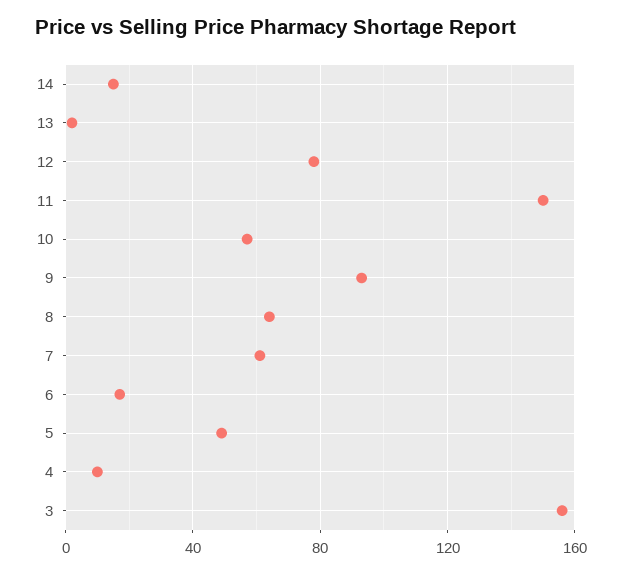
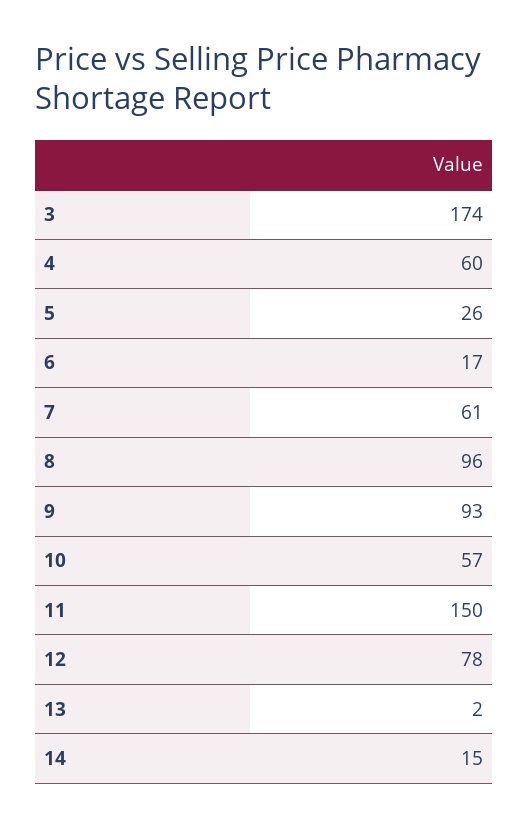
  {
    "14": 15,
    "13": 2,
    "12": 78,
    "11": 150,
    "10": 57,
    "9": 93,
-   "8": 65,
+   "8": 96,
    "7": 61,
    "6": 17,
-   "5": 50,
+   "5": 26,
-   "4": 10,
+   "4": 60,
-   "3": 155
+   "3": 174
  }

